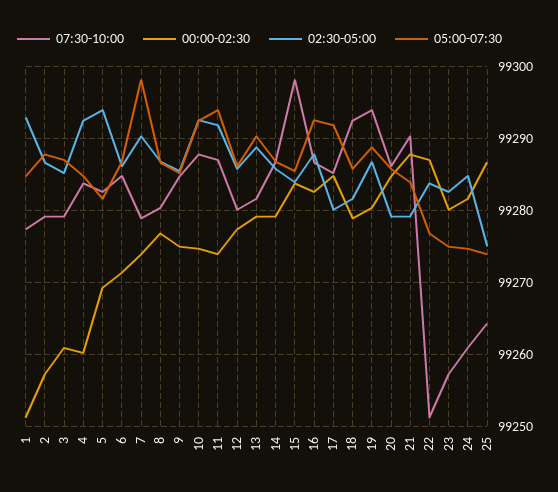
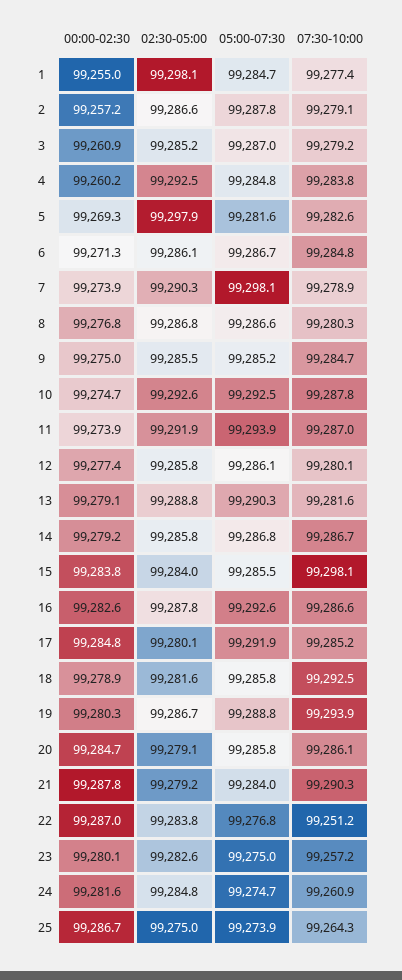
  {
    "07:30-10:00": {
      "1": 99277.4,
      "2": 99279.1,
      "3": 99279.2,
      "4": 99283.8,
      "5": 99282.6,
      "6": 99284.8,
      "7": 99278.9,
      "8": 99280.3,
      "9": 99284.7,
      "10": 99287.8,
      "11": 99287,
      "12": 99280.1,
      "13": 99281.6,
      "14": 99286.7,
      "15": 99298.1,
      "16": 99286.6,
      "17": 99285.2,
      "18": 99292.5,
      "19": 99293.9,
      "20": 99286.1,
      "21": 99290.3,
      "22": 99251.2,
      "23": 99257.2,
      "24": 99260.9,
      "25": 99264.3
    },
    "00:00-02:30": {
-     "1": 99251,
+     "1": 99255,
      "2": 99257.2,
      "3": 99260.9,
      "4": 99260.2,
      "5": 99269.3,
      "6": 99271.3,
      "7": 99273.9,
      "8": 99276.8,
      "9": 99275,
      "10": 99274.7,
      "11": 99273.9,
      "12": 99277.4,
      "13": 99279.1,
      "14": 99279.2,
      "15": 99283.8,
      "16": 99282.6,
      "17": 99284.8,
      "18": 99278.9,
      "19": 99280.3,
      "20": 99284.7,
      "21": 99287.8,
      "22": 99287,
      "23": 99280.1,
      "24": 99281.6,
      "25": 99286.7
    },
    "02:30-05:00": {
-     "1": 99293,
+     "1": 99298.1,
      "2": 99286.6,
      "3": 99285.2,
      "4": 99292.5,
-     "5": 99294,
+     "5": 99297.9,
      "6": 99286.1,
      "7": 99290.3,
      "8": 99286.8,
      "9": 99285.5,
      "10": 99292.6,
      "11": 99291.9,
      "12": 99285.8,
      "13": 99288.8,
      "14": 99285.8,
      "15": 99284,
      "16": 99287.8,
      "17": 99280.1,
      "18": 99281.6,
      "19": 99286.7,
      "20": 99279.1,
      "21": 99279.2,
      "22": 99283.8,
      "23": 99282.6,
      "24": 99284.8,
      "25": 99275
    },
    "05:00-07:30": {
      "1": 99284.7,
      "2": 99287.8,
      "3": 99287,
      "4": 99284.8,
      "5": 99281.6,
      "6": 99286.7,
      "7": 99298.1,
      "8": 99286.6,
      "9": 99285.2,
      "10": 99292.5,
      "11": 99293.9,
      "12": 99286.1,
      "13": 99290.3,
      "14": 99286.8,
      "15": 99285.5,
      "16": 99292.6,
      "17": 99291.9,
      "18": 99285.8,
      "19": 99288.8,
      "20": 99285.8,
      "21": 99284,
      "22": 99276.8,
      "23": 99275,
      "24": 99274.7,
      "25": 99273.9
    }
  }

